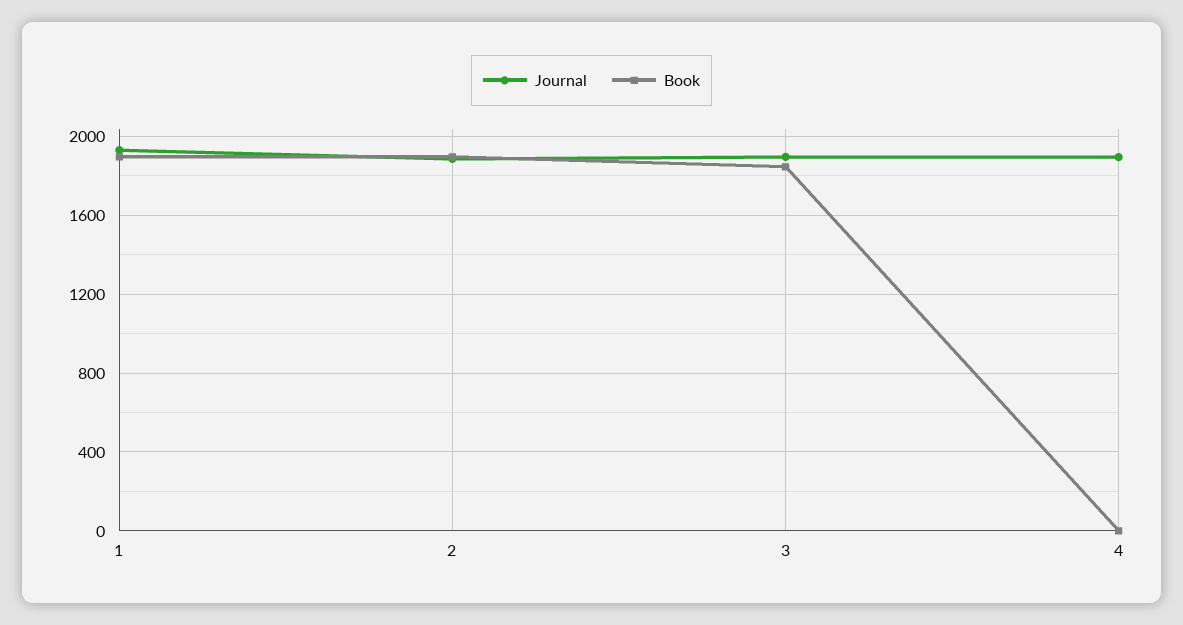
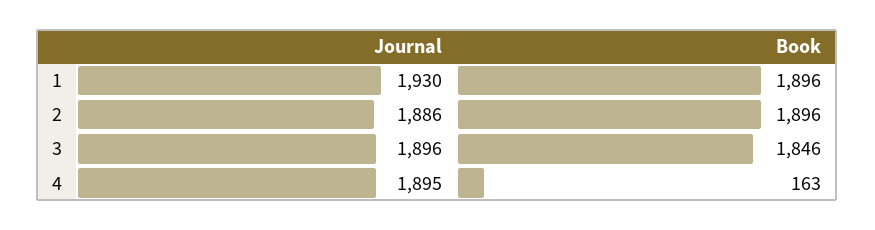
  {
    "Journal": {
      "1": 1930,
      "2": 1886,
      "3": 1896,
      "4": 1895
    },
    "Book": {
      "1": 1896,
      "2": 1896,
      "3": 1846,
-     "4": 0
+     "4": 163
    }
  }

